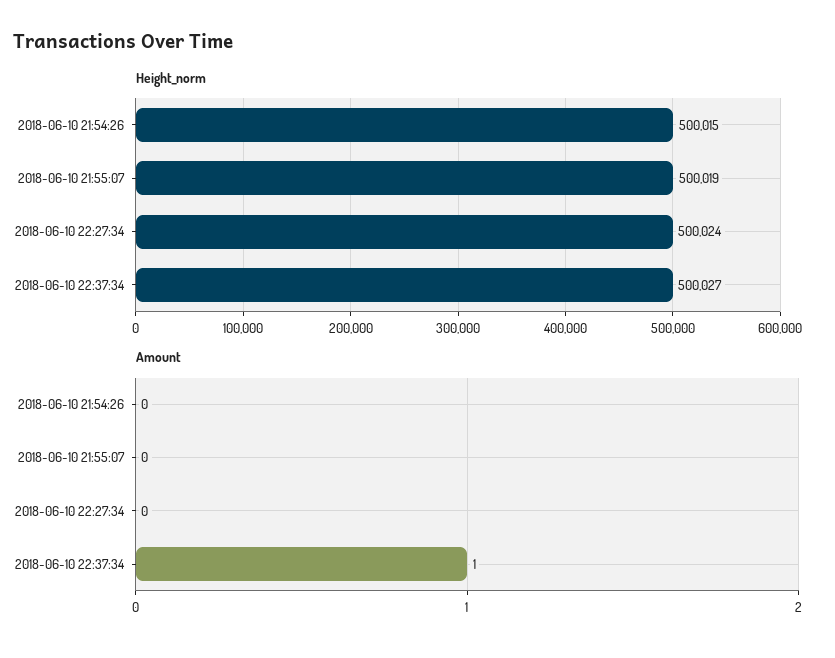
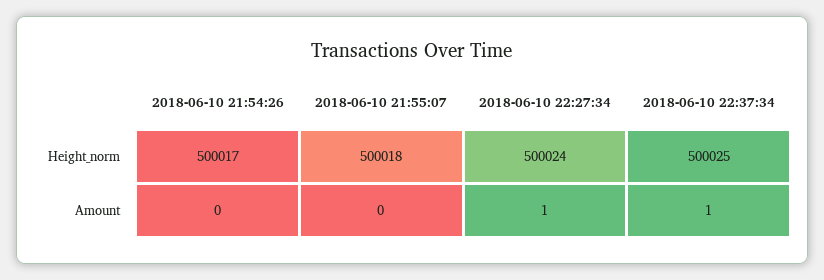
  {
    "Height_norm": {
-     "2018-06-10 21:54:26": 500015,
+     "2018-06-10 21:54:26": 500017,
-     "2018-06-10 21:55:07": 500019,
+     "2018-06-10 21:55:07": 500018,
      "2018-06-10 22:27:34": 500024,
-     "2018-06-10 22:37:34": 500027
+     "2018-06-10 22:37:34": 500025
    },
    "Amount": {
      "2018-06-10 21:54:26": 0,
      "2018-06-10 21:55:07": 0,
-     "2018-06-10 22:27:34": 0,
+     "2018-06-10 22:27:34": 1,
      "2018-06-10 22:37:34": 1
    }
  }

